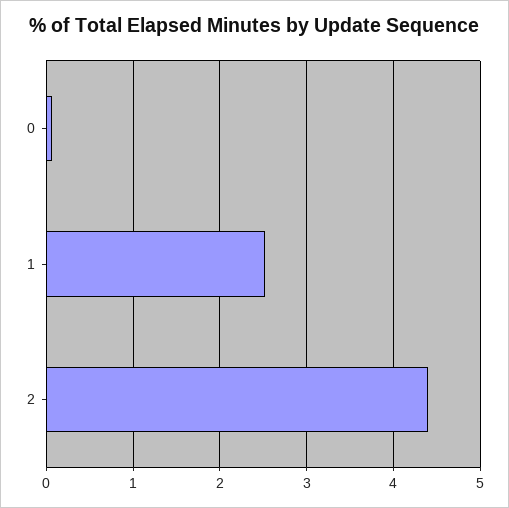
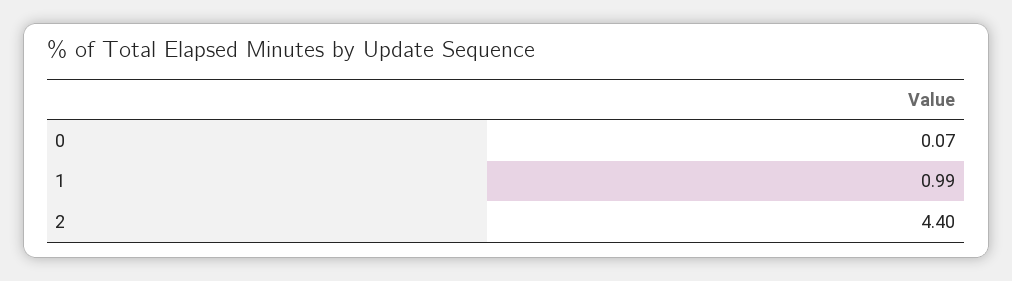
  {
    "0": 0.07,
-   "1": 2.5,
+   "1": 0.99,
    "2": 4.4
  }

